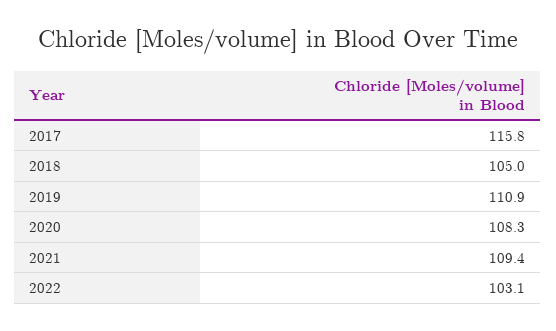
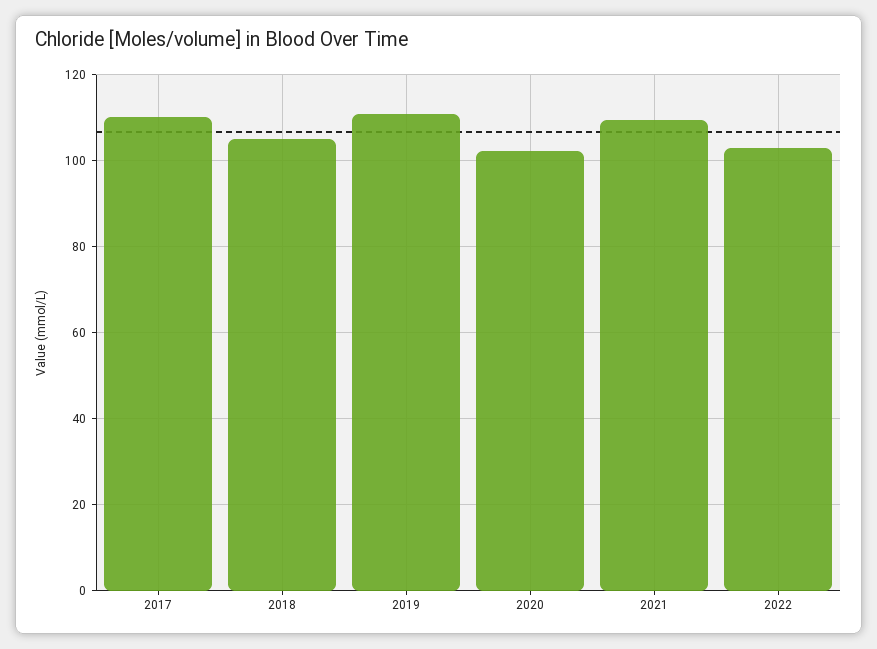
  {
-   "2017": 115.8,
+   "2017": 110,
    "2018": 105,
    "2019": 110.9,
-   "2020": 108.3,
+   "2020": 102,
    "2021": 109.4,
    "2022": 103.1
  }

